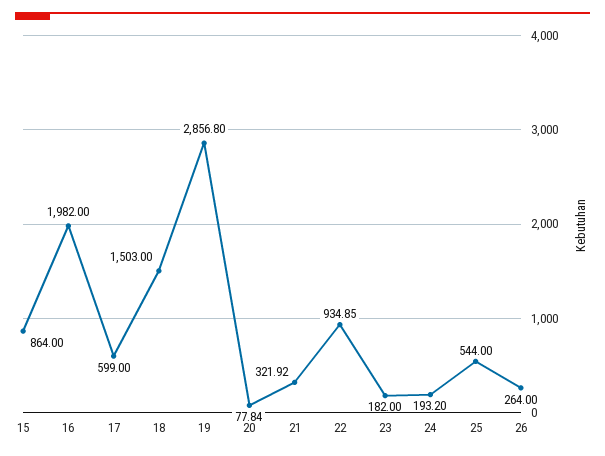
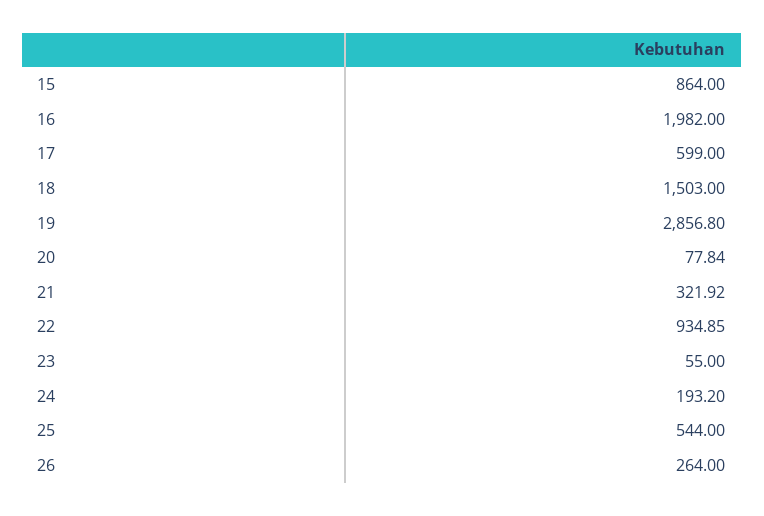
  {
    "15": 864,
    "16": 1982,
    "17": 599,
    "18": 1503,
    "19": 2856.8,
    "20": 77.84,
    "21": 321.92,
    "22": 934.85,
-   "23": 182,
+   "23": 55,
    "24": 193.2,
    "25": 544,
    "26": 264
  }

